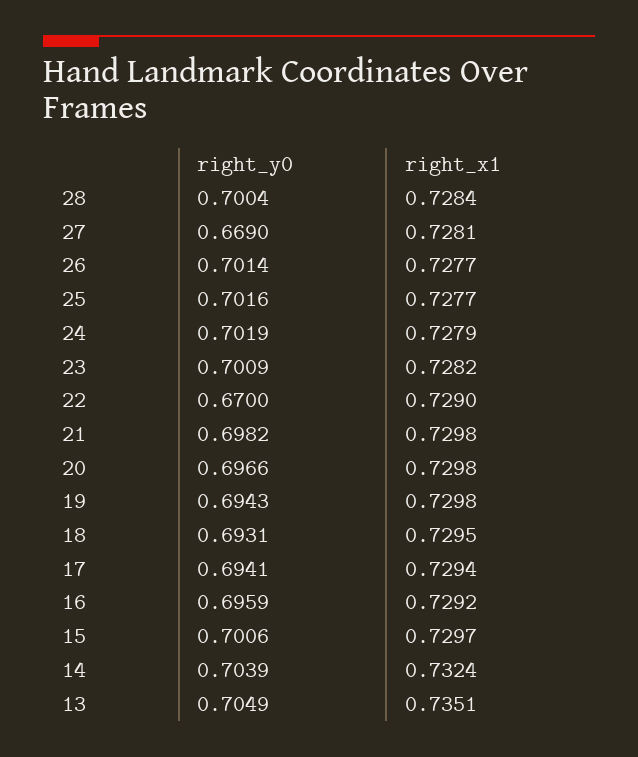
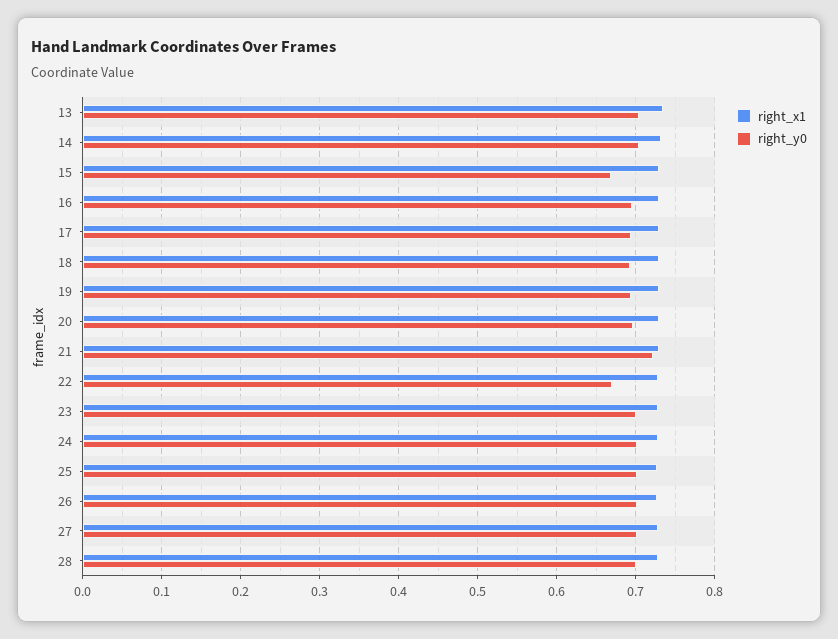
  {
    "right_y0": {
      "28": 0.7004,
-     "27": 0.669,
+     "27": 0.7,
      "26": 0.7014,
      "25": 0.7016,
      "24": 0.7019,
      "23": 0.7009,
      "22": 0.67,
-     "21": 0.6982,
+     "21": 0.72,
      "20": 0.6966,
      "19": 0.6943,
      "18": 0.6931,
      "17": 0.6941,
      "16": 0.6959,
-     "15": 0.7006,
+     "15": 0.67,
      "14": 0.7039,
      "13": 0.7049
    },
    "right_x1": {
      "28": 0.7284,
      "27": 0.7281,
      "26": 0.7277,
      "25": 0.7277,
      "24": 0.7279,
      "23": 0.7282,
      "22": 0.729,
      "21": 0.7298,
      "20": 0.7298,
      "19": 0.7298,
      "18": 0.7295,
      "17": 0.7294,
      "16": 0.7292,
      "15": 0.7297,
      "14": 0.7324,
      "13": 0.7351
    }
  }

